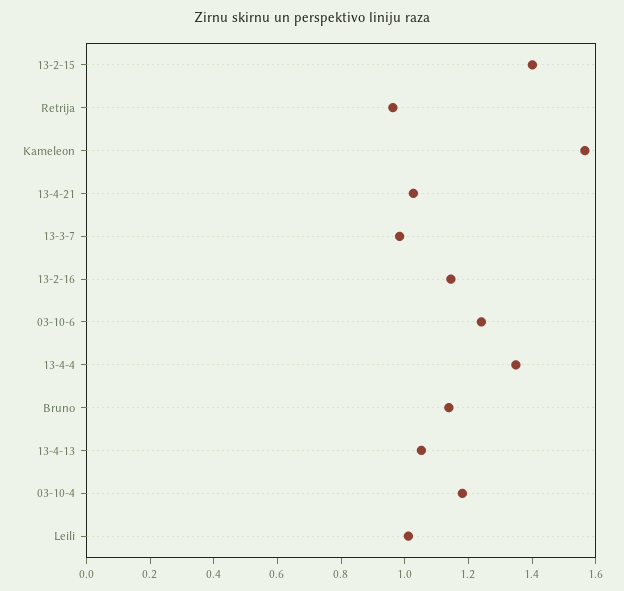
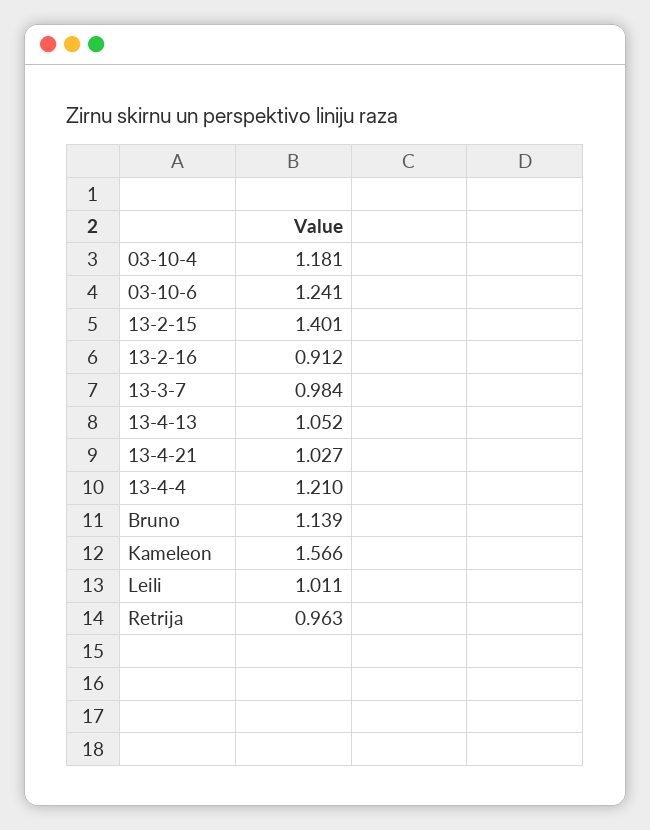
  {
    "13-2-15": 1.401,
    "Retrija": 0.963,
    "Kameleon": 1.566,
    "13-4-21": 1.027,
    "13-3-7": 0.984,
-   "13-2-16": 1.15,
+   "13-2-16": 0.912,
    "03-10-6": 1.241,
-   "13-4-4": 1.35,
+   "13-4-4": 1.21,
    "Bruno": 1.139,
    "13-4-13": 1.052,
    "03-10-4": 1.181,
    "Leili": 1.011
  }

